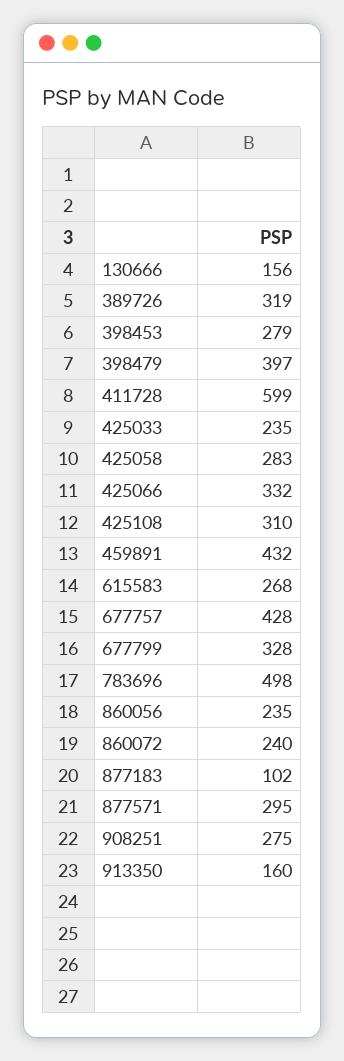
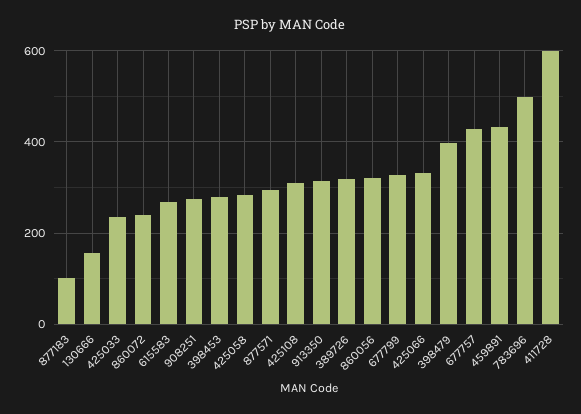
  {
    "130666": 156,
    "389726": 319,
    "398453": 279,
    "398479": 397,
    "411728": 599,
    "425033": 235,
    "425058": 283,
    "425066": 332,
    "425108": 310,
    "459891": 432,
    "615583": 268,
    "677757": 428,
    "677799": 328,
    "783696": 498,
-   "860056": 235,
+   "860056": 320,
    "860072": 240,
    "877183": 102,
    "877571": 295,
    "908251": 275,
-   "913350": 160
+   "913350": 320
  }

